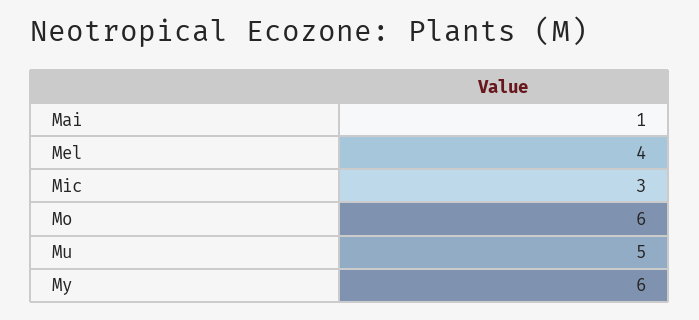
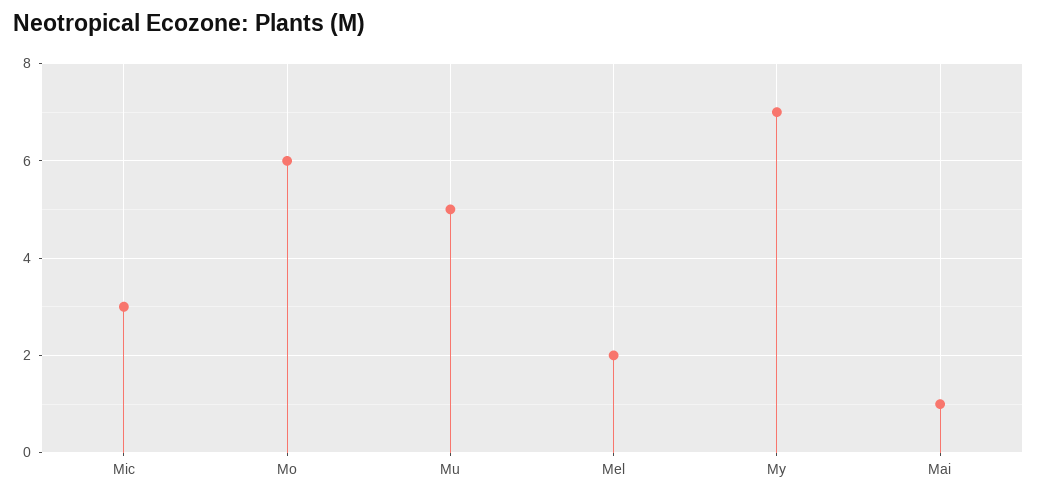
  {
    "Mai": 1,
-   "Mel": 4,
+   "Mel": 2,
    "Mic": 3,
    "Mo": 6,
    "Mu": 5,
-   "My": 6
+   "My": 7
  }

